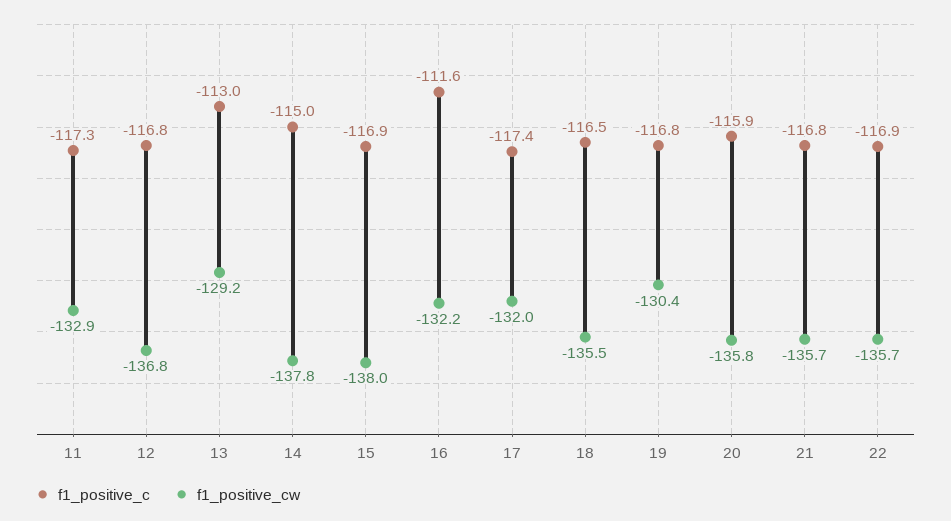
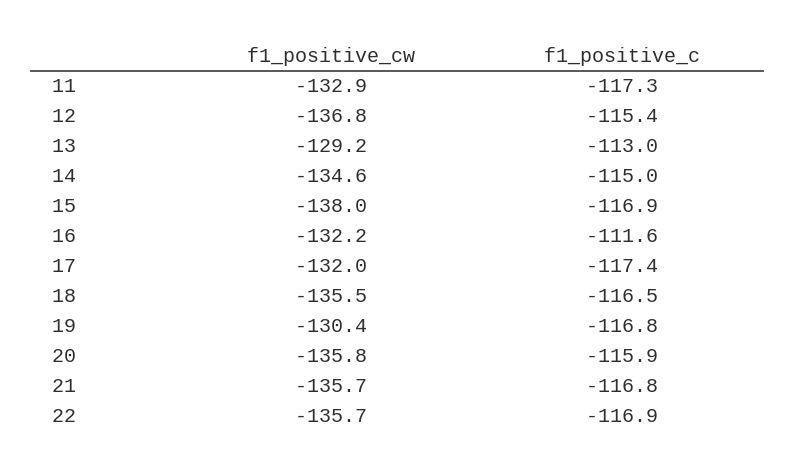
  {
    "f1_positive_c": {
      "11": -117.3,
-     "12": -116.8,
+     "12": -115.4,
      "13": -113,
      "14": -115,
      "15": -116.9,
      "16": -111.6,
      "17": -117.4,
      "18": -116.5,
      "19": -116.8,
      "20": -115.9,
      "21": -116.8,
      "22": -116.9
    },
    "f1_positive_cw": {
      "11": -132.9,
      "12": -136.8,
      "13": -129.2,
-     "14": -137.8,
+     "14": -134.6,
      "15": -138,
      "16": -132.2,
      "17": -132,
      "18": -135.5,
      "19": -130.4,
      "20": -135.8,
      "21": -135.7,
      "22": -135.7
    }
  }

